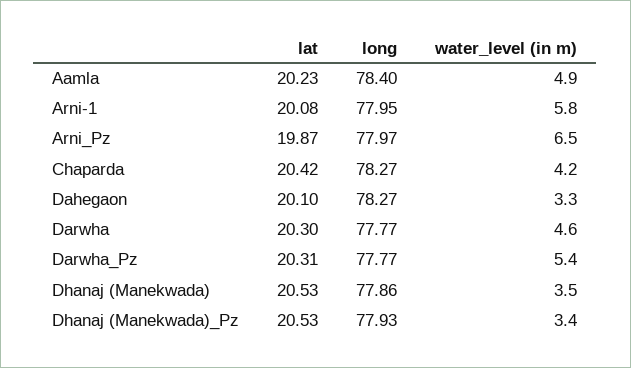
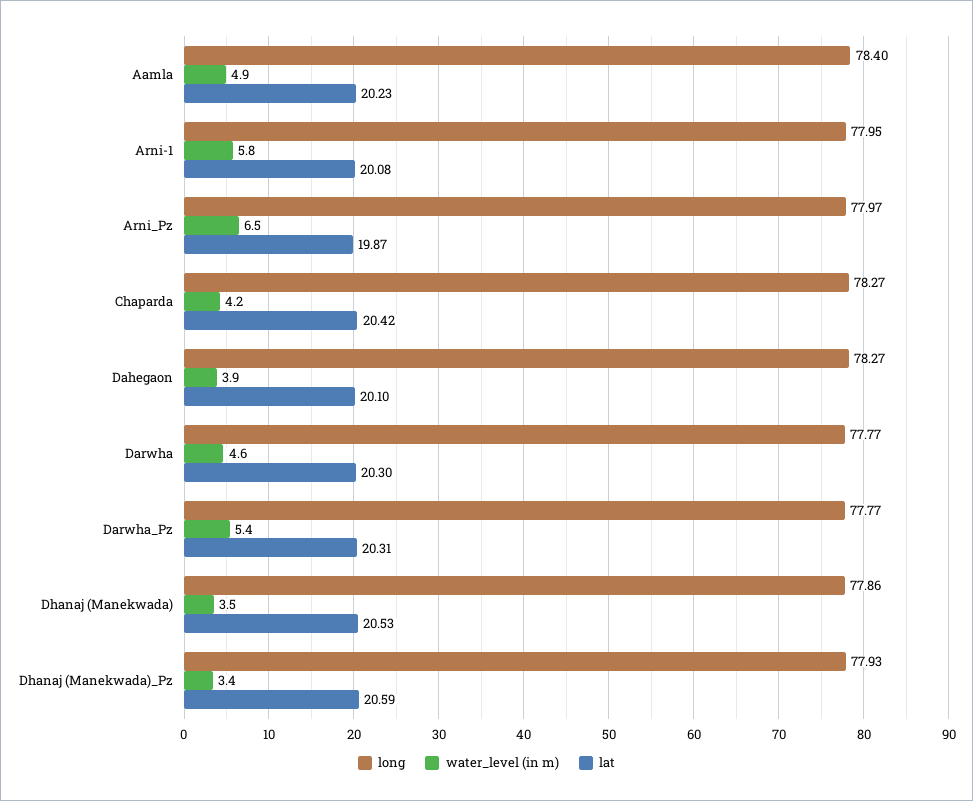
  {
    "lat": {
      "Aamla": 20.23,
      "Arni-1": 20.08,
      "Arni_Pz": 19.87,
      "Chaparda": 20.42,
      "Dahegaon": 20.1,
      "Darwha": 20.3,
      "Darwha_Pz": 20.31,
      "Dhanaj (Manekwada)": 20.53,
-     "Dhanaj (Manekwada)_Pz": 20.53
+     "Dhanaj (Manekwada)_Pz": 20.59
    },
    "long": {
      "Aamla": 78.4,
      "Arni-1": 77.95,
      "Arni_Pz": 77.97,
      "Chaparda": 78.27,
      "Dahegaon": 78.27,
      "Darwha": 77.77,
      "Darwha_Pz": 77.77,
      "Dhanaj (Manekwada)": 77.86,
      "Dhanaj (Manekwada)_Pz": 77.93
    },
    "water_level (in m)": {
      "Aamla": 4.9,
      "Arni-1": 5.8,
      "Arni_Pz": 6.5,
      "Chaparda": 4.2,
-     "Dahegaon": 3.3,
+     "Dahegaon": 3.9,
      "Darwha": 4.6,
      "Darwha_Pz": 5.4,
      "Dhanaj (Manekwada)": 3.5,
      "Dhanaj (Manekwada)_Pz": 3.4
    }
  }

